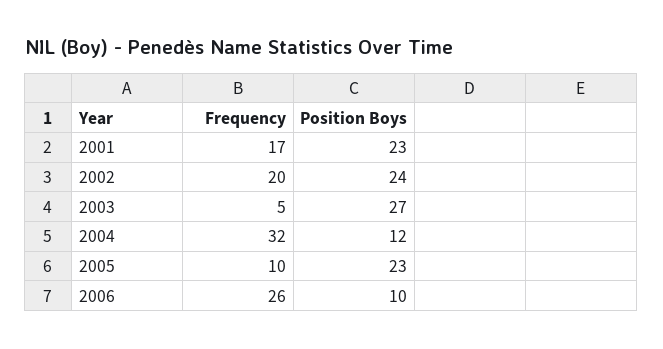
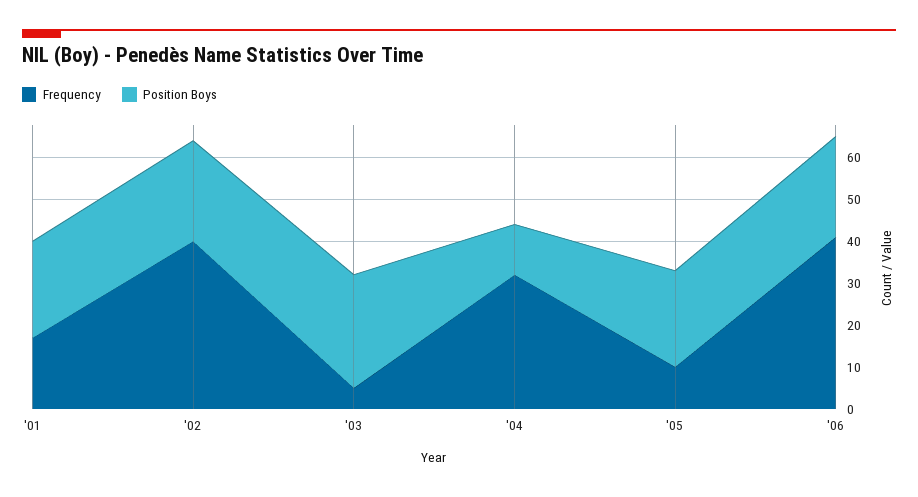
  {
    "Frequency": {
      "2001": 17,
-     "2002": 20,
+     "2002": 40,
      "2003": 5,
      "2004": 32,
      "2005": 10,
-     "2006": 26
+     "2006": 40
    },
    "Position Boys": {
      "2001": 23,
      "2002": 24,
      "2003": 27,
      "2004": 12,
      "2005": 23,
-     "2006": 10
+     "2006": 25
    }
  }

